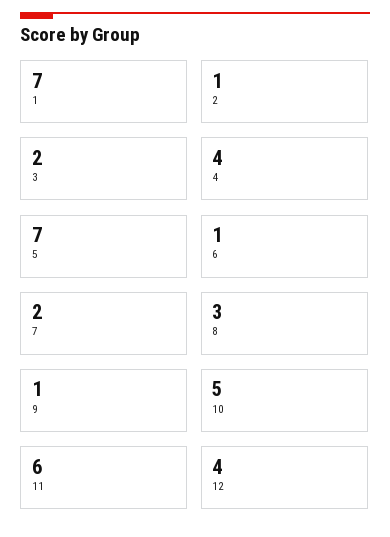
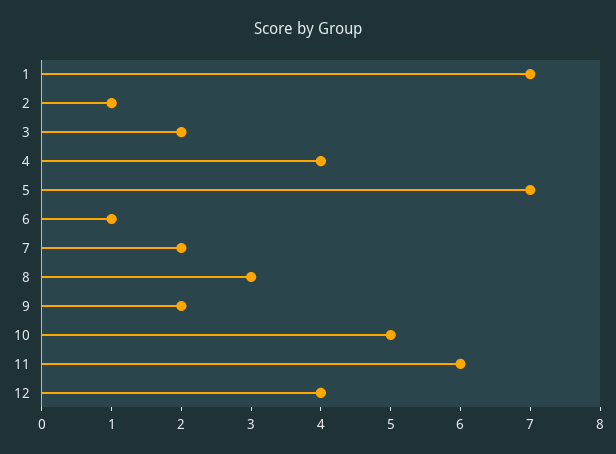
  {
    "1": 7,
    "2": 1,
    "3": 2,
    "4": 4,
    "5": 7,
    "6": 1,
    "7": 2,
    "8": 3,
-   "9": 1,
+   "9": 2,
    "10": 5,
    "11": 6,
    "12": 4
  }

